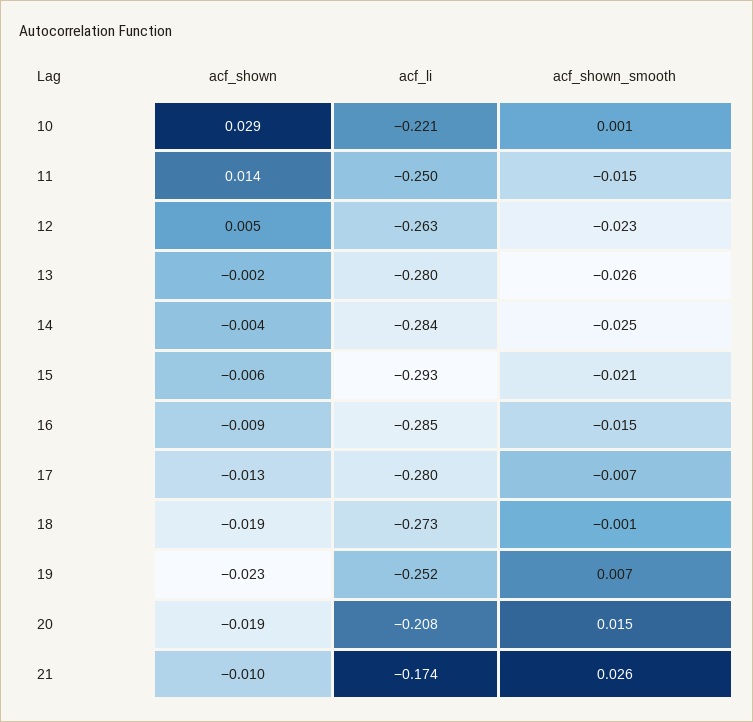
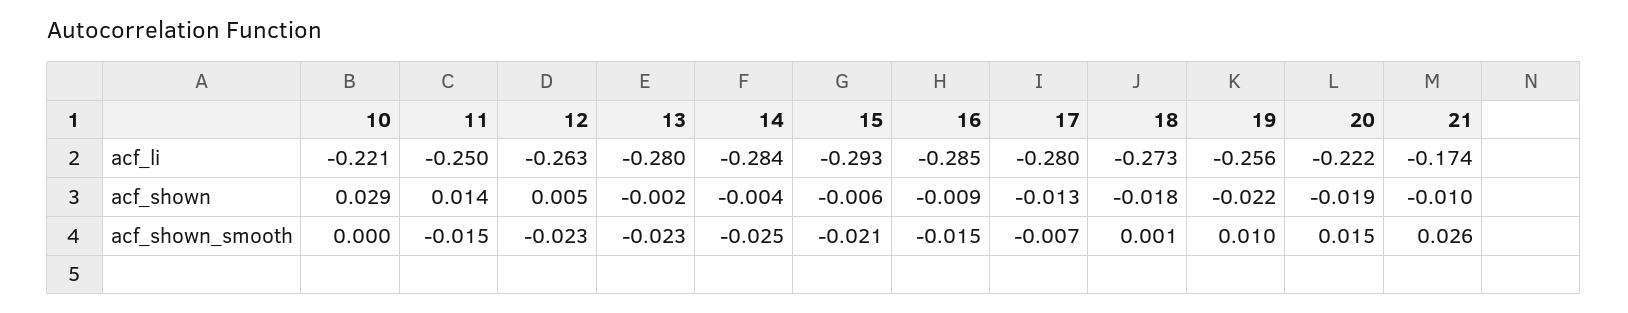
  {
    "acf_shown": {
      "10": 0.029,
      "11": 0.014,
      "12": 0.005,
      "13": -0.002,
      "14": -0.004,
      "15": -0.006,
      "16": -0.009,
      "17": -0.013,
-     "18": -0.019,
+     "18": -0.018,
-     "19": -0.023,
+     "19": -0.022,
      "20": -0.019,
      "21": -0.01
    },
    "acf_li": {
      "10": -0.221,
      "11": -0.25,
      "12": -0.263,
      "13": -0.28,
      "14": -0.284,
      "15": -0.293,
      "16": -0.285,
      "17": -0.28,
      "18": -0.273,
-     "19": -0.252,
+     "19": -0.256,
-     "20": -0.208,
+     "20": -0.222,
      "21": -0.174
    },
    "acf_shown_smooth": {
-     "10": 0.001,
+     "10": 0,
      "11": -0.015,
      "12": -0.023,
-     "13": -0.026,
+     "13": -0.023,
      "14": -0.025,
      "15": -0.021,
      "16": -0.015,
      "17": -0.007,
-     "18": -0.001,
+     "18": 0.001,
-     "19": 0.007,
+     "19": 0.01,
      "20": 0.015,
      "21": 0.026
    }
  }

